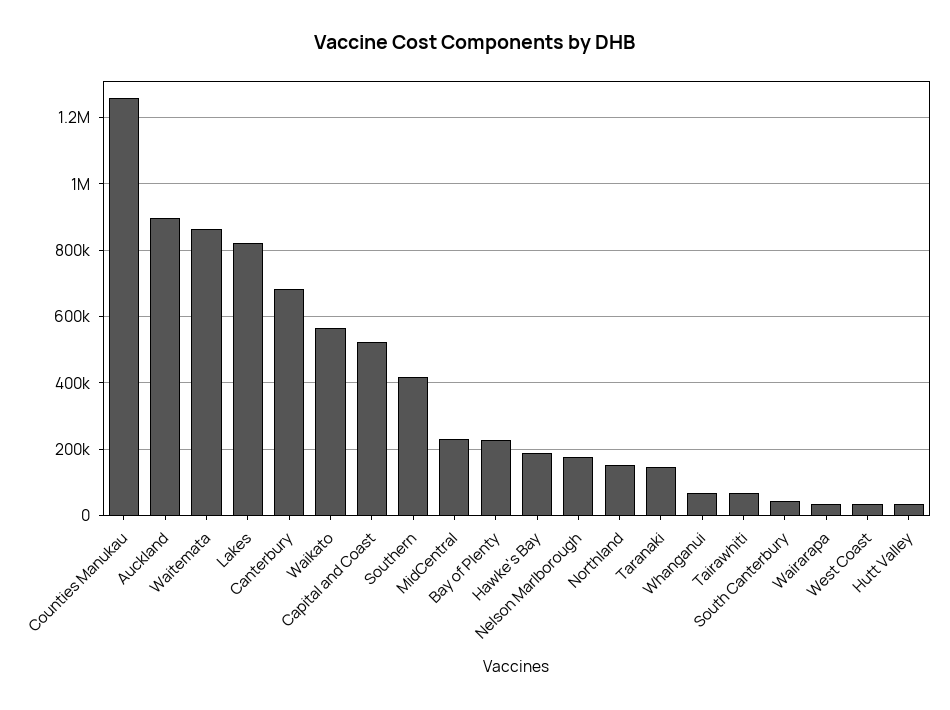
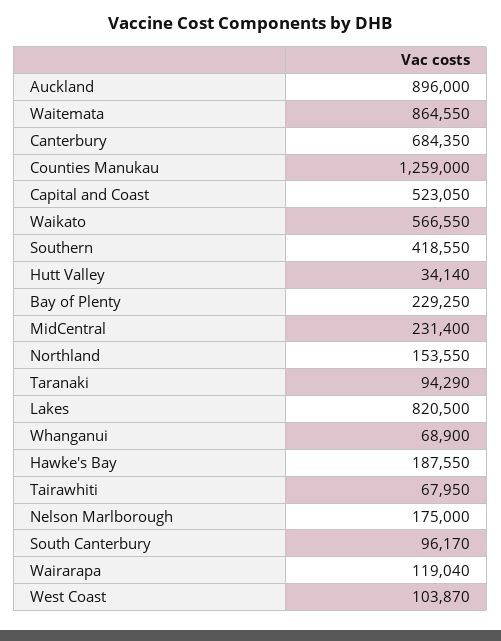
  {
    "Counties Manukau": 1259000,
    "Auckland": 896000,
    "Waitemata": 864550,
    "Lakes": 820500,
    "Canterbury": 684350,
    "Waikato": 566550,
    "Capital and Coast": 523050,
    "Southern": 418550,
    "MidCentral": 231400,
    "Bay of Plenty": 229250,
    "Hawke's Bay": 187550,
    "Nelson Marlborough": 175000,
    "Northland": 153550,
-   "Taranaki": 140000,
+   "Taranaki": 94290,
    "Whanganui": 68900,
    "Tairawhiti": 67950,
-   "South Canterbury": 40000,
+   "South Canterbury": 96170,
-   "Wairarapa": 40000,
+   "Wairarapa": 119040,
-   "West Coast": 40000,
+   "West Coast": 103870,
    "Hutt Valley": 34140
  }

